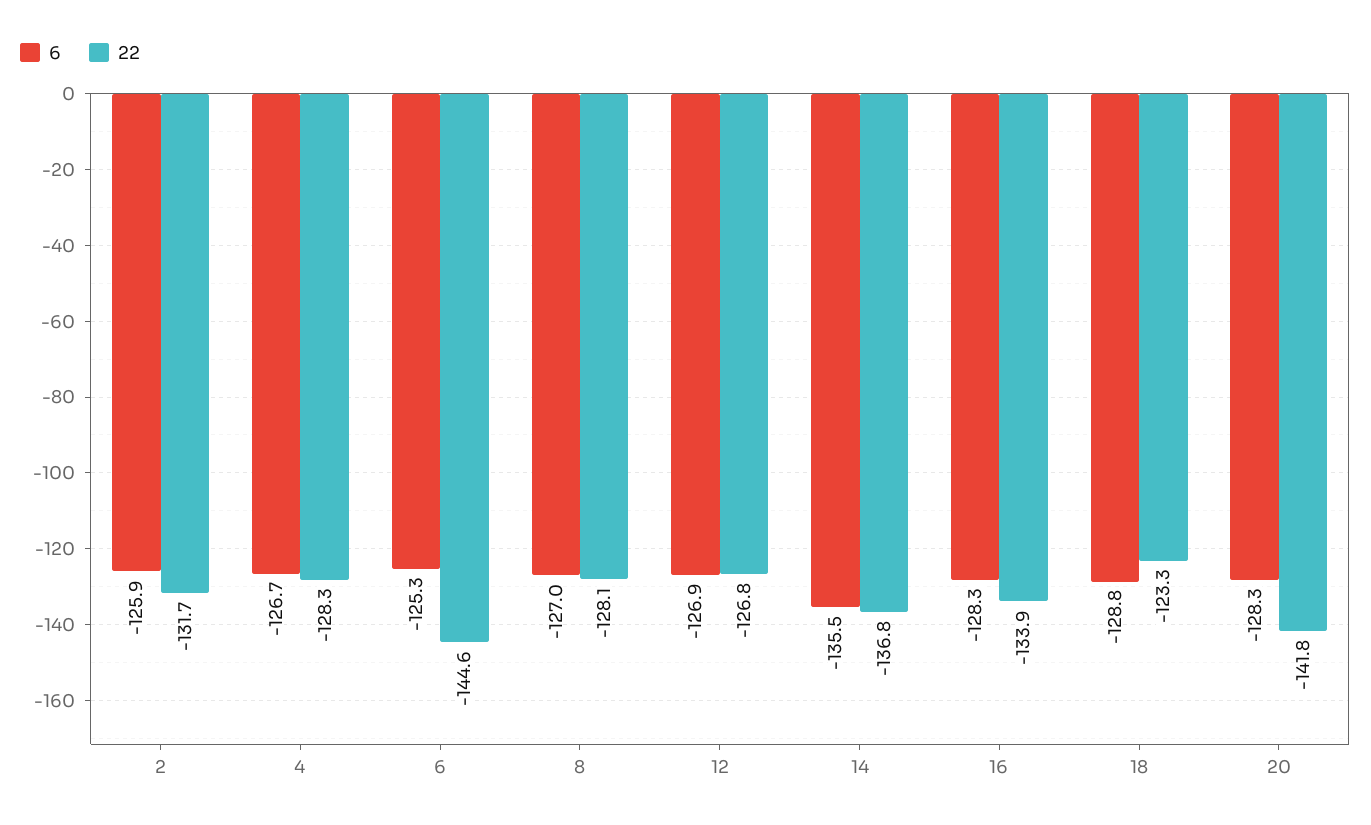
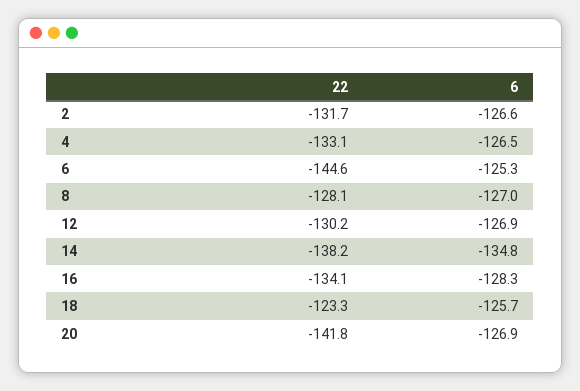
  {
    "6": {
-     "2": -125.9,
+     "2": -126.6,
-     "4": -126.7,
+     "4": -126.5,
      "6": -125.3,
      "8": -127,
      "12": -126.9,
-     "14": -135.5,
+     "14": -134.8,
      "16": -128.3,
-     "18": -128.8,
+     "18": -125.7,
-     "20": -128.3
+     "20": -126.9
    },
    "22": {
      "2": -131.7,
-     "4": -128.3,
+     "4": -133.1,
      "6": -144.6,
      "8": -128.1,
-     "12": -126.8,
+     "12": -130.2,
-     "14": -136.8,
+     "14": -138.2,
-     "16": -133.9,
+     "16": -134.1,
      "18": -123.3,
      "20": -141.8
    }
  }

